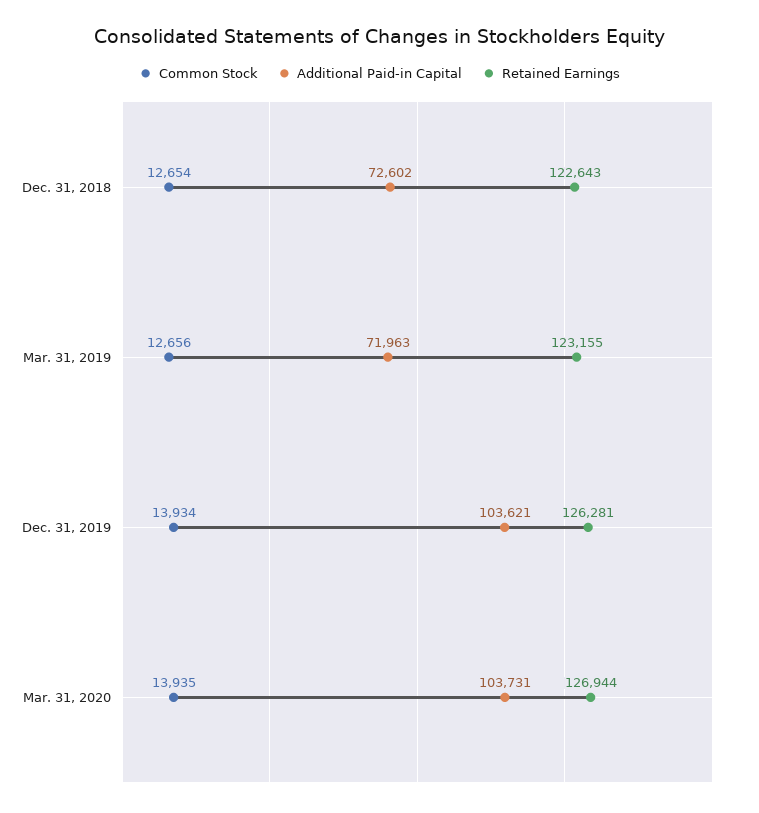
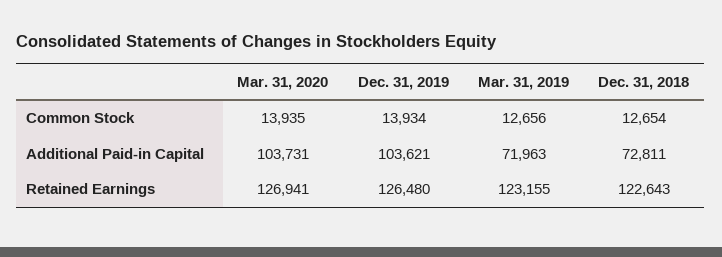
  {
    "Common Stock": {
      "Dec. 31, 2018": 12654,
      "Mar. 31, 2019": 12656,
      "Dec. 31, 2019": 13934,
      "Mar. 31, 2020": 13935
    },
    "Additional Paid-in Capital": {
-     "Dec. 31, 2018": 72602,
+     "Dec. 31, 2018": 72811,
      "Mar. 31, 2019": 71963,
      "Dec. 31, 2019": 103621,
      "Mar. 31, 2020": 103731
    },
    "Retained Earnings": {
      "Dec. 31, 2018": 122643,
      "Mar. 31, 2019": 123155,
-     "Dec. 31, 2019": 126281,
+     "Dec. 31, 2019": 126480,
-     "Mar. 31, 2020": 126944
+     "Mar. 31, 2020": 126941
    }
  }

